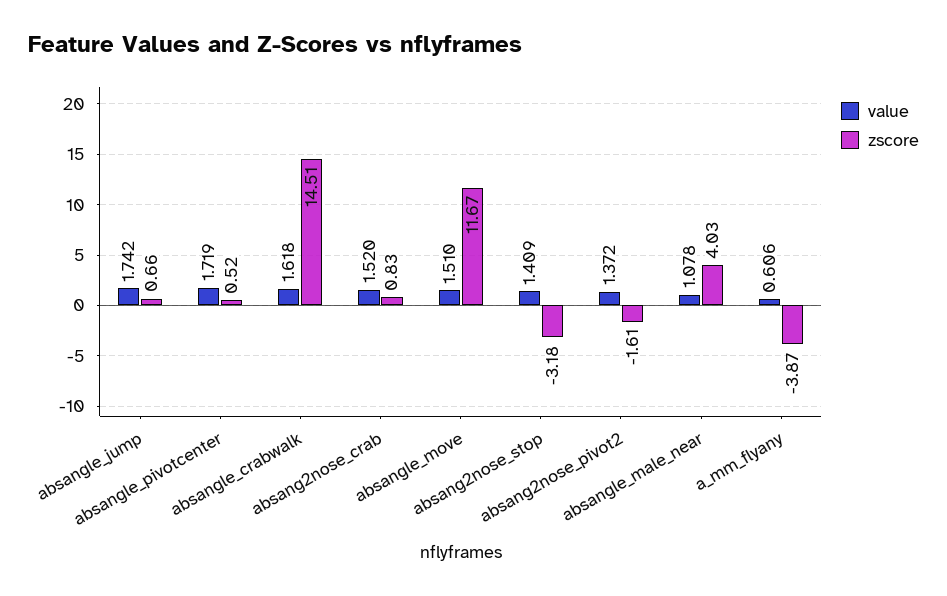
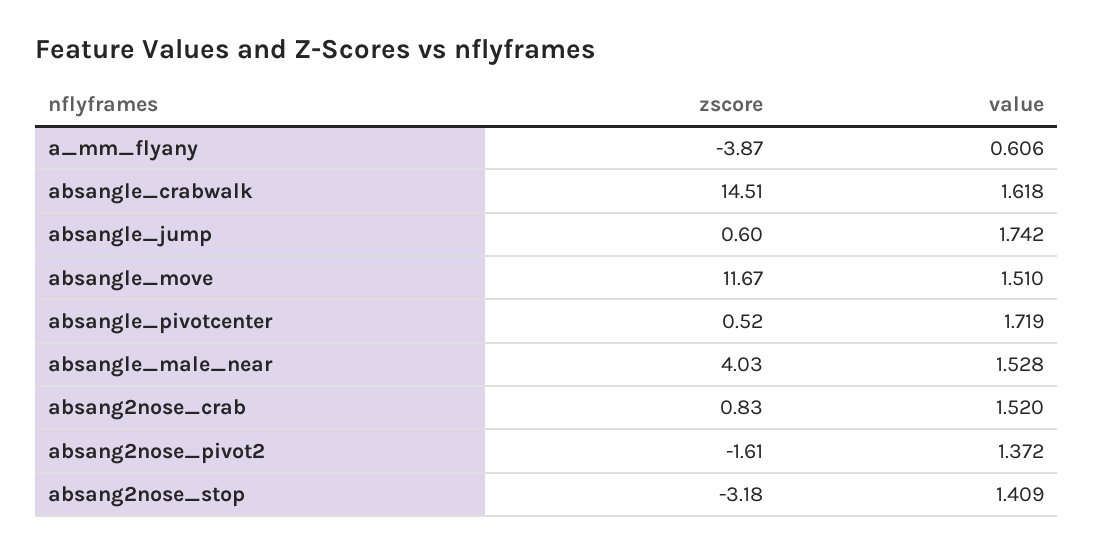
  {
    "value": {
      "absangle_jump": 1.742,
      "absangle_pivotcenter": 1.719,
      "absangle_crabwalk": 1.618,
      "absang2nose_crab": 1.52,
      "absangle_move": 1.51,
      "absang2nose_stop": 1.409,
      "absang2nose_pivot2": 1.372,
-     "absangle_male_near": 1.078,
+     "absangle_male_near": 1.528,
      "a_mm_flyany": 0.606
    },
    "zscore": {
-     "absangle_jump": 0.66,
+     "absangle_jump": 0.6,
      "absangle_pivotcenter": 0.52,
      "absangle_crabwalk": 14.51,
      "absang2nose_crab": 0.83,
      "absangle_move": 11.67,
      "absang2nose_stop": -3.18,
      "absang2nose_pivot2": -1.61,
      "absangle_male_near": 4.03,
      "a_mm_flyany": -3.87
    }
  }

